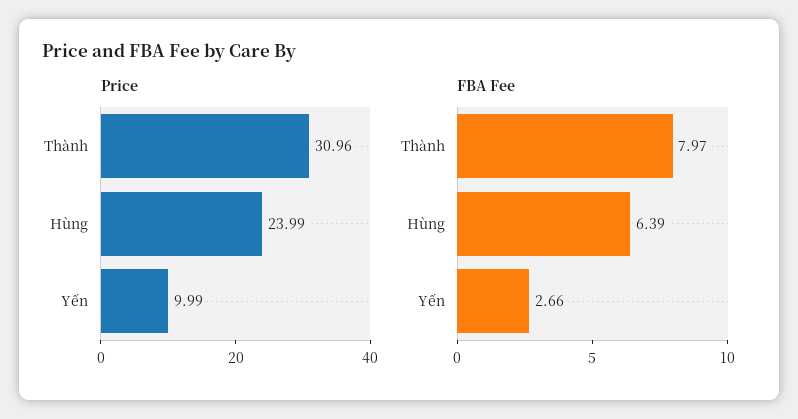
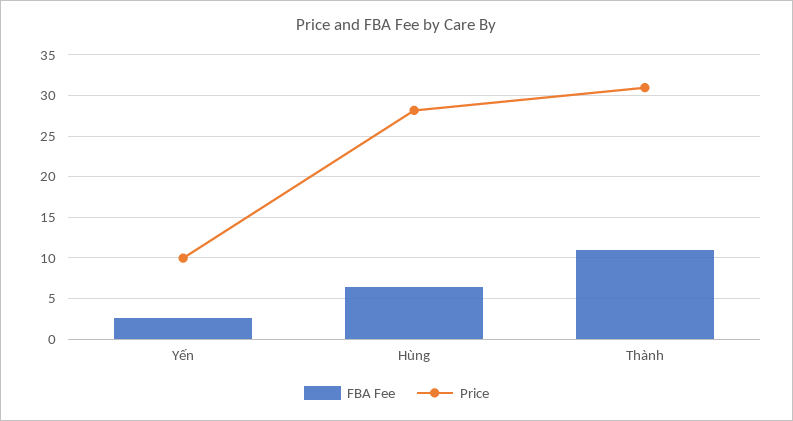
  {
    "Price": {
      "Thành": 30.96,
-     "Hùng": 23.99,
+     "Hùng": 28,
      "Yến": 9.99
    },
    "FBA Fee": {
-     "Thành": 7.97,
+     "Thành": 11,
      "Hùng": 6.39,
      "Yến": 2.66
    }
  }

